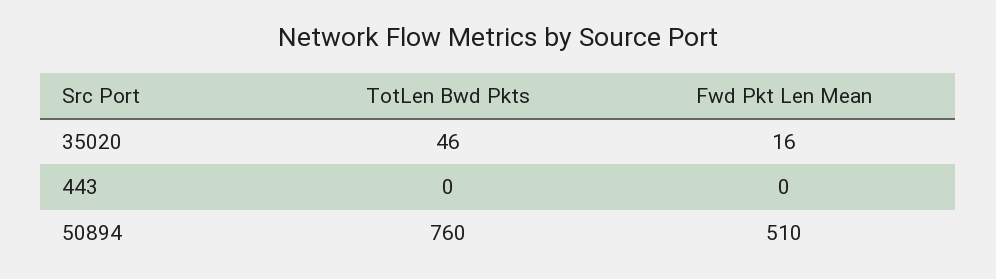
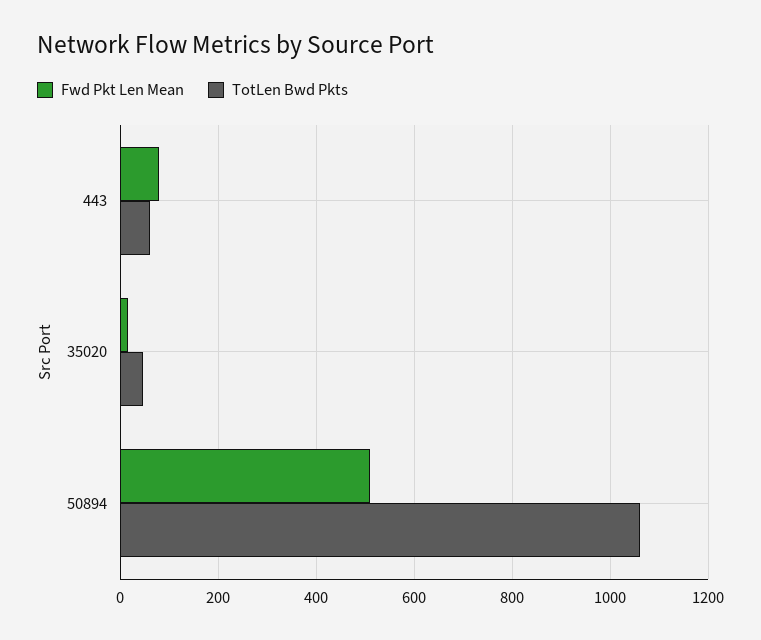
  {
    "TotLen Bwd Pkts": {
      "35020": 46,
-     "443": 0,
+     "443": 60,
-     "50894": 760
+     "50894": 1060
    },
    "Fwd Pkt Len Mean": {
      "35020": 16,
-     "443": 0,
+     "443": 80,
      "50894": 510
    }
  }

